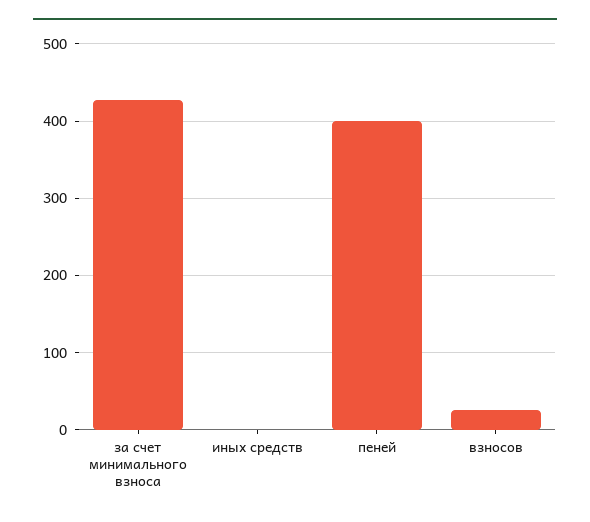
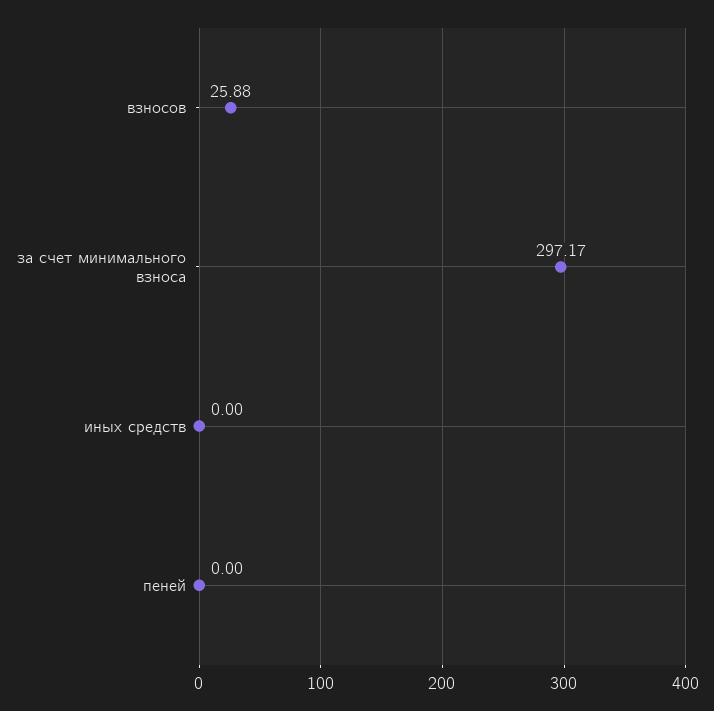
  {
-   "за счет минимального взноса": 430,
+   "за счет минимального взноса": 297.17,
    "иных средств": 0,
-   "пеней": 400,
+   "пеней": 0,
    "взносов": 25.88
  }

